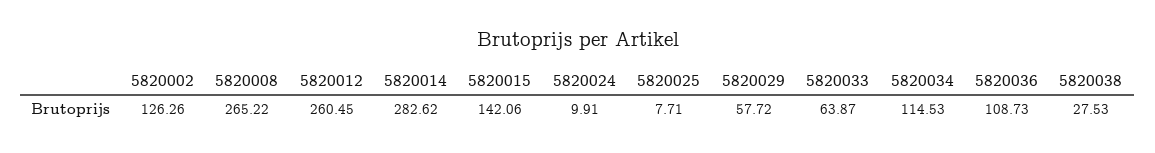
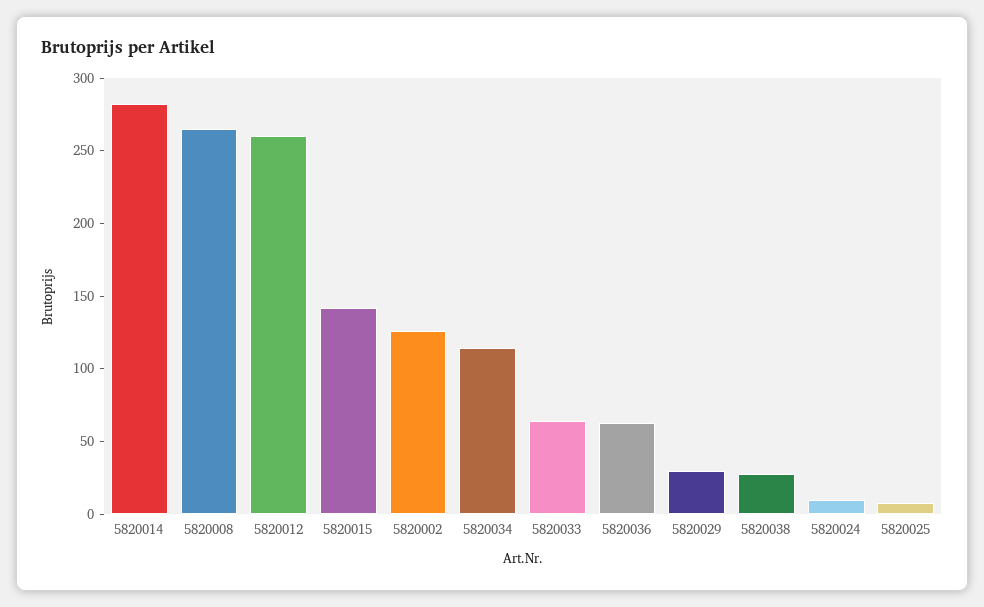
  {
    "5820002": 126.26,
    "5820008": 265.22,
    "5820012": 260.45,
    "5820014": 282.62,
    "5820015": 142.06,
    "5820024": 9.91,
    "5820025": 7.71,
-   "5820029": 57.72,
+   "5820029": 30,
    "5820033": 63.87,
    "5820034": 114.53,
-   "5820036": 108.73,
+   "5820036": 60,
    "5820038": 27.53
  }

